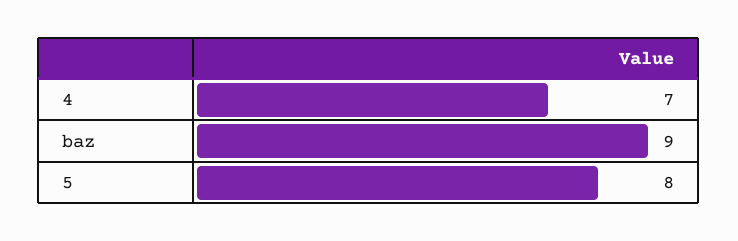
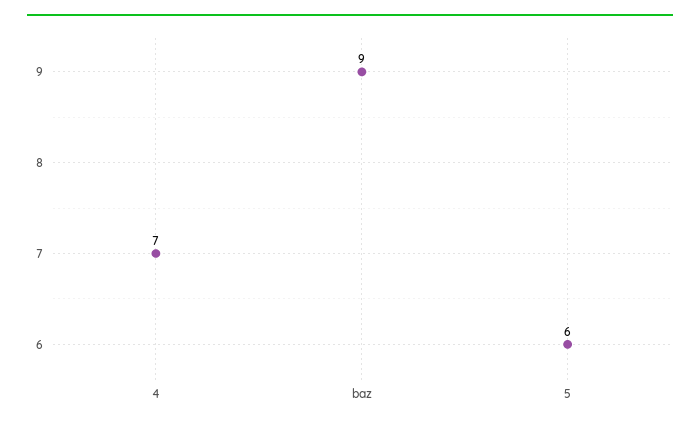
  {
    "4": 7,
    "baz": 9,
-   "5": 8
+   "5": 6
  }

